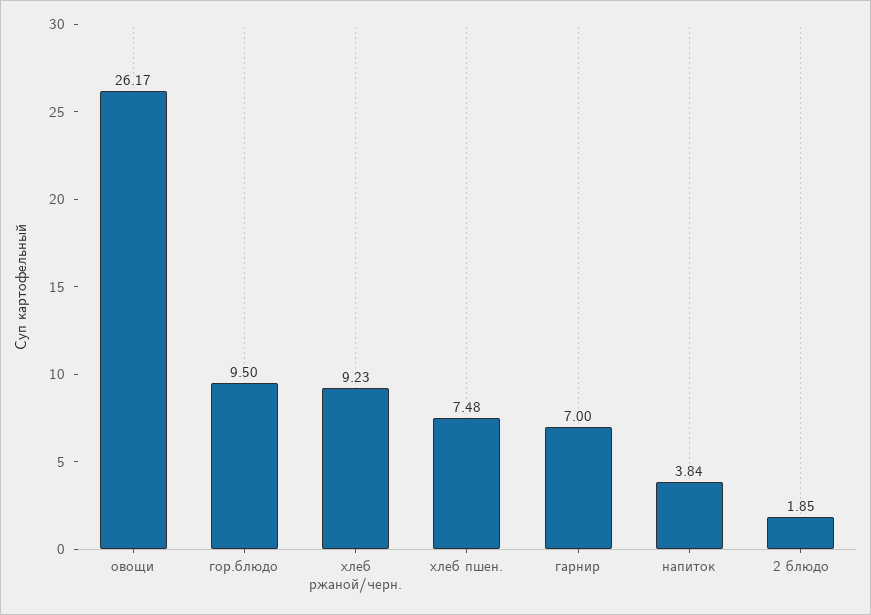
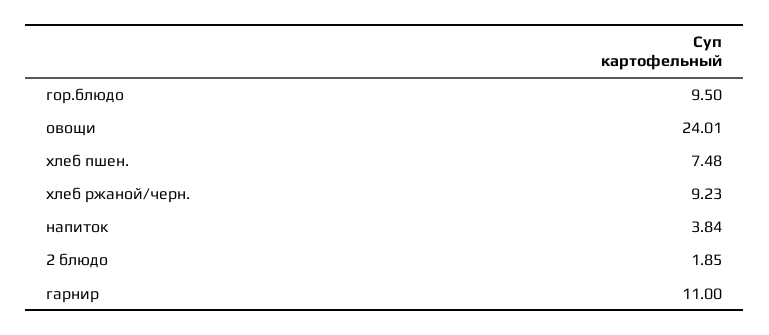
  {
-   "овощи": 26.17,
+   "овощи": 24.01,
    "гор.блюдо": 9.5,
    "хлеб ржаной/черн.": 9.23,
    "хлеб пшен.": 7.48,
-   "гарнир": 7,
+   "гарнир": 11,
    "напиток": 3.84,
    "2 блюдо": 1.85
  }

